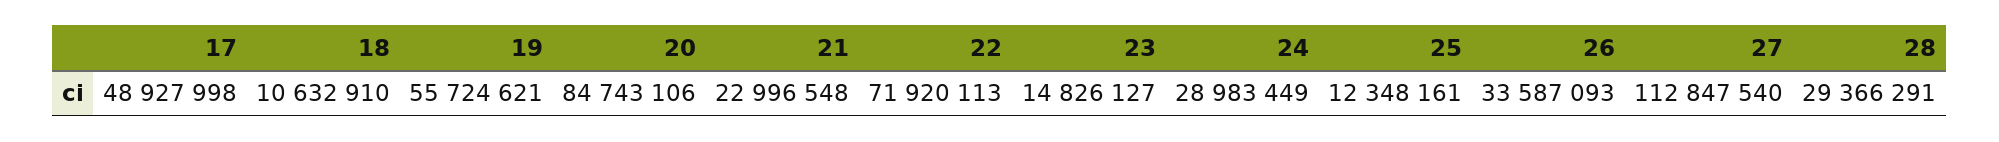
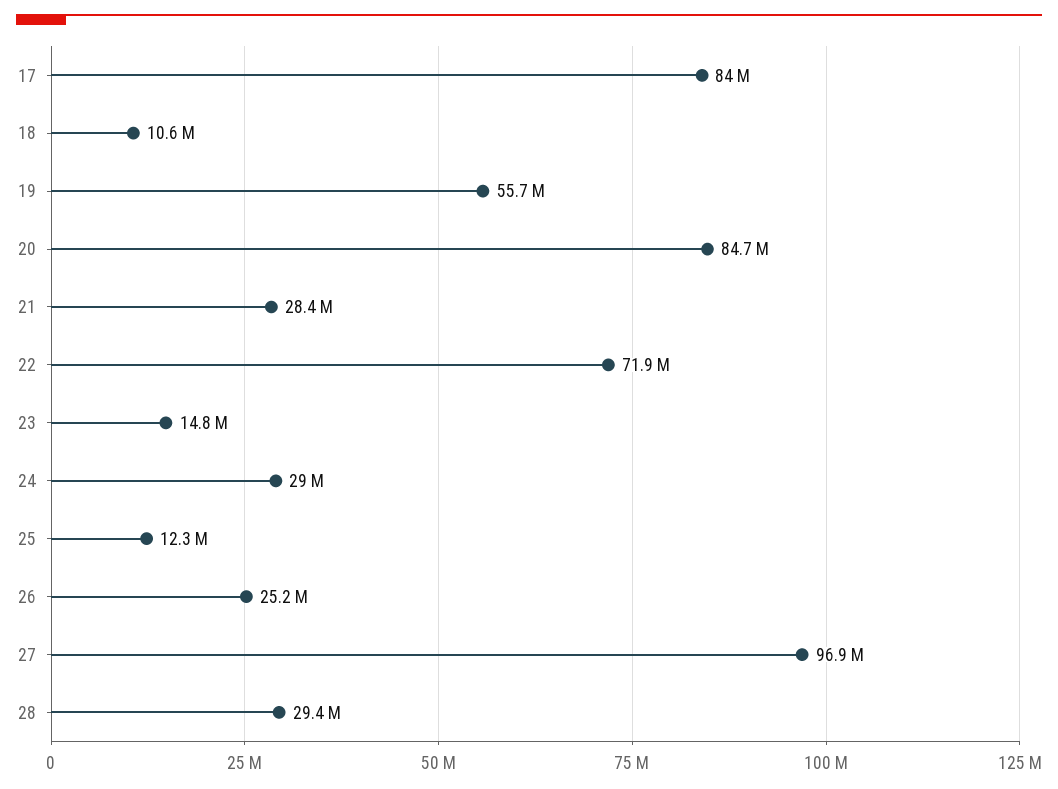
  {
-   "17": 48927998,
+   "17": 84000000,
    "18": 10632910,
    "19": 55724621,
    "20": 84743106,
-   "21": 22996548,
+   "21": 28400000,
    "22": 71920113,
    "23": 14826127,
    "24": 28983449,
    "25": 12348161,
-   "26": 33587093,
+   "26": 25200000,
-   "27": 112847540,
+   "27": 96900000,
    "28": 29366291
  }

